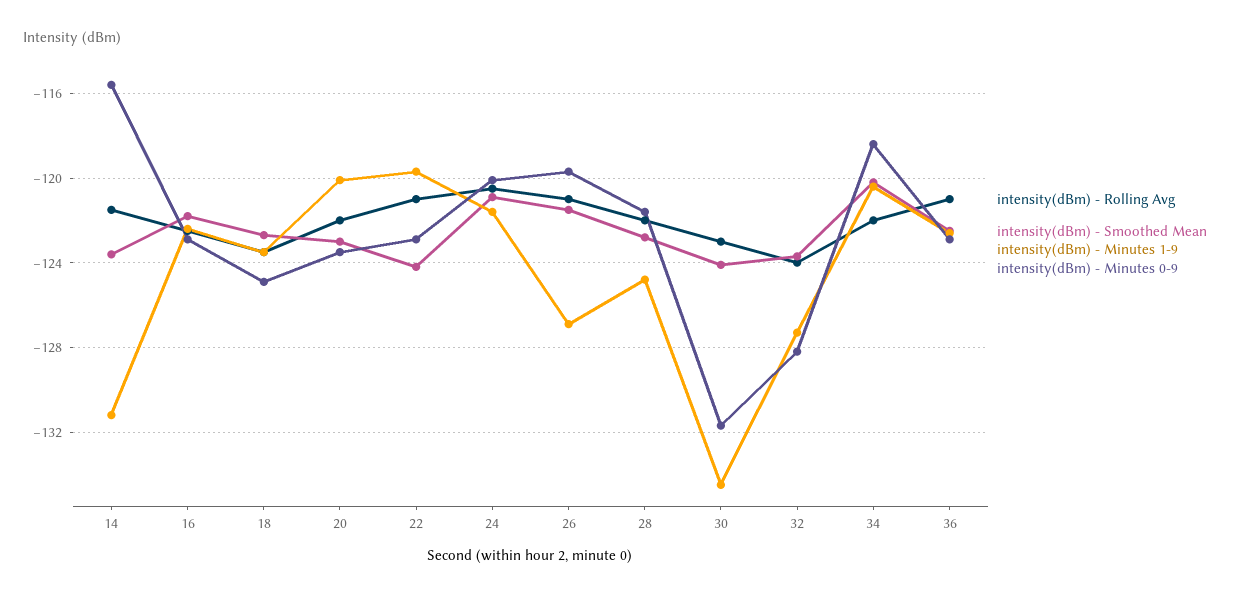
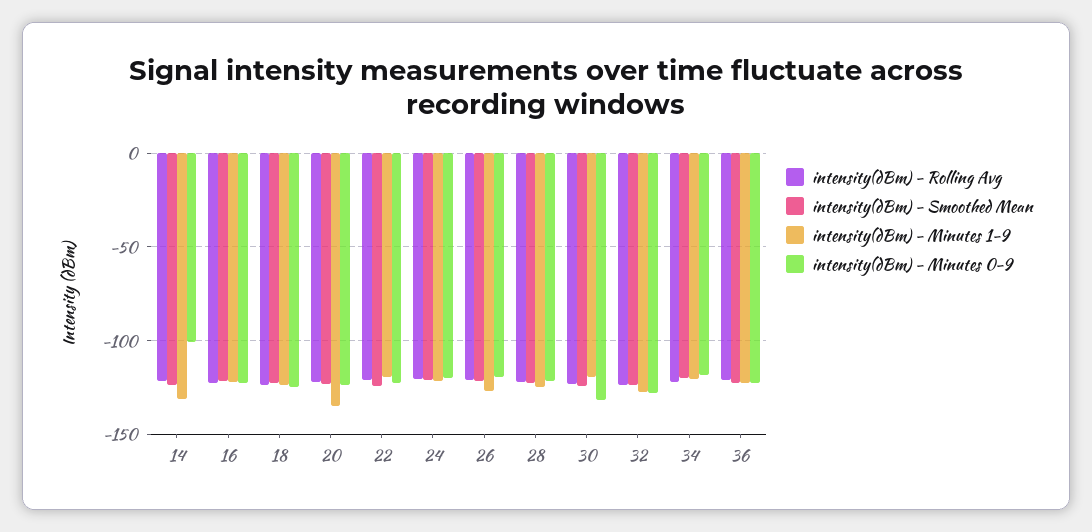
  {
    "intensity(dBm) - Rolling Avg": {
      "14": -121.5,
      "16": -122.5,
      "18": -123.5,
      "20": -122,
      "22": -121,
      "24": -120.5,
      "26": -121,
      "28": -122,
      "30": -123,
      "32": -124,
      "34": -122,
      "36": -121
    },
    "intensity(dBm) - Smoothed Mean": {
      "14": -123.5,
      "16": -122,
      "18": -122.5,
      "20": -123,
      "22": -124,
      "24": -121,
      "26": -121.5,
      "28": -123,
      "30": -124,
      "32": -123.5,
      "34": -120,
      "36": -122.5
    },
    "intensity(dBm) - Minutes 1-9": {
      "14": -131,
      "16": -122.5,
      "18": -123.5,
-     "20": -120,
+     "20": -135,
      "22": -119.5,
      "24": -121.5,
      "26": -127,
      "28": -125,
-     "30": -134.5,
+     "30": -120,
      "32": -127.5,
      "34": -120.5,
      "36": -122.5
    },
    "intensity(dBm) - Minutes 0-9": {
-     "14": -115.5,
+     "14": -100,
      "16": -123,
      "18": -125,
      "20": -123.5,
      "22": -123,
      "24": -120,
      "26": -119.5,
      "28": -121.5,
      "30": -131.5,
      "32": -128,
      "34": -118.5,
      "36": -123
    }
  }

